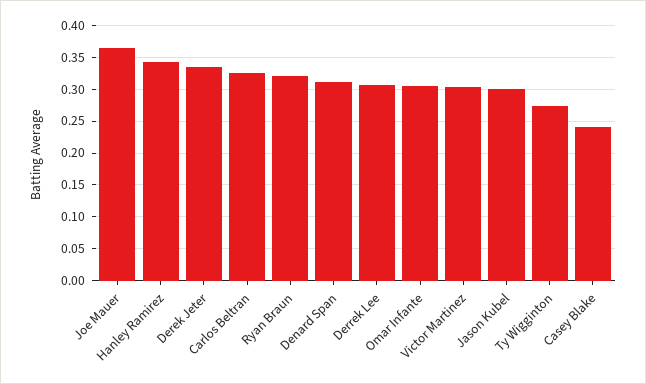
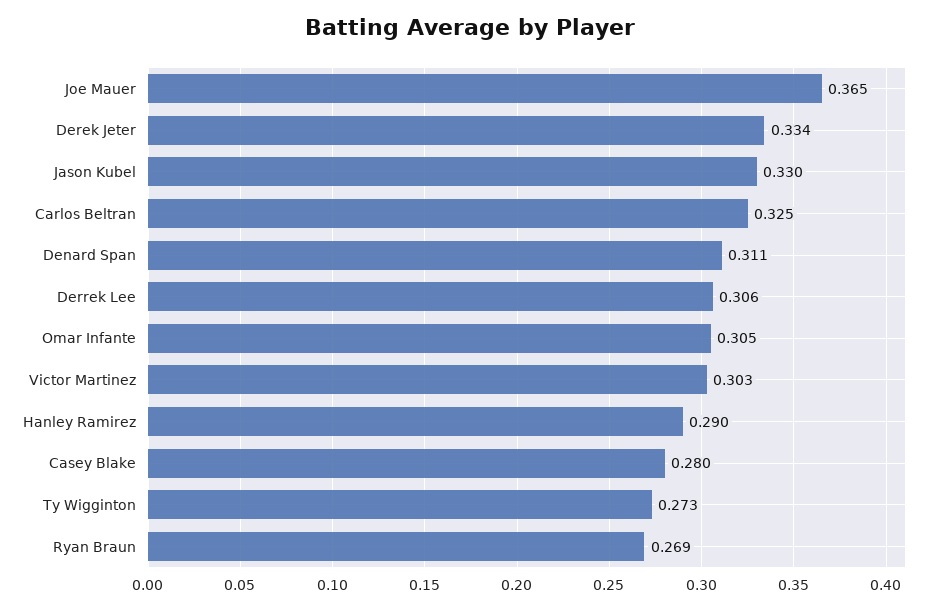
  {
    "Joe Mauer": 0.365,
-   "Hanley Ramirez": 0.34,
+   "Hanley Ramirez": 0.29,
    "Derek Jeter": 0.334,
    "Carlos Beltran": 0.325,
-   "Ryan Braun": 0.32,
+   "Ryan Braun": 0.269,
    "Denard Span": 0.311,
    "Derrek Lee": 0.306,
    "Omar Infante": 0.305,
    "Victor Martinez": 0.303,
-   "Jason Kubel": 0.3,
+   "Jason Kubel": 0.33,
    "Ty Wigginton": 0.273,
-   "Casey Blake": 0.24
+   "Casey Blake": 0.28
  }

